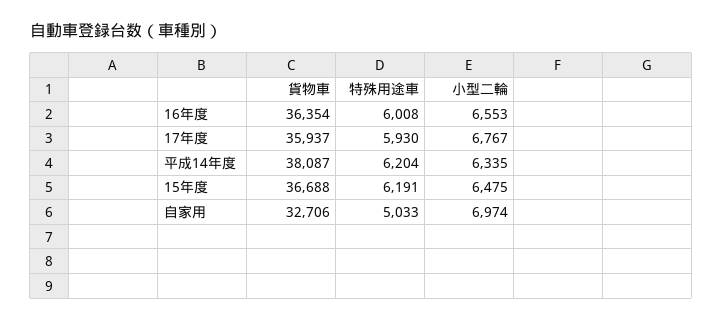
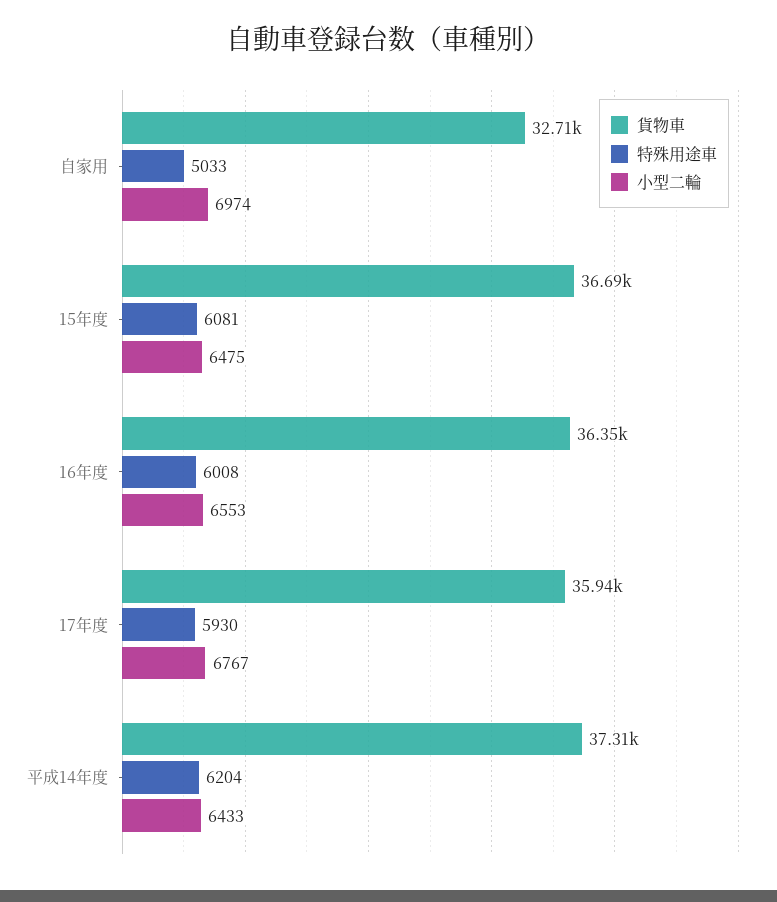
  {
    "貨物車": {
      "16年度": 36354,
      "17年度": 35937,
-     "平成14年度": 38087,
+     "平成14年度": 37310,
      "15年度": 36688,
      "自家用": 32706
    },
    "特殊用途車": {
      "16年度": 6008,
      "17年度": 5930,
      "平成14年度": 6204,
-     "15年度": 6191,
+     "15年度": 6081,
      "自家用": 5033
    },
    "小型二輪": {
      "16年度": 6553,
      "17年度": 6767,
-     "平成14年度": 6335,
+     "平成14年度": 6433,
      "15年度": 6475,
      "自家用": 6974
    }
  }

